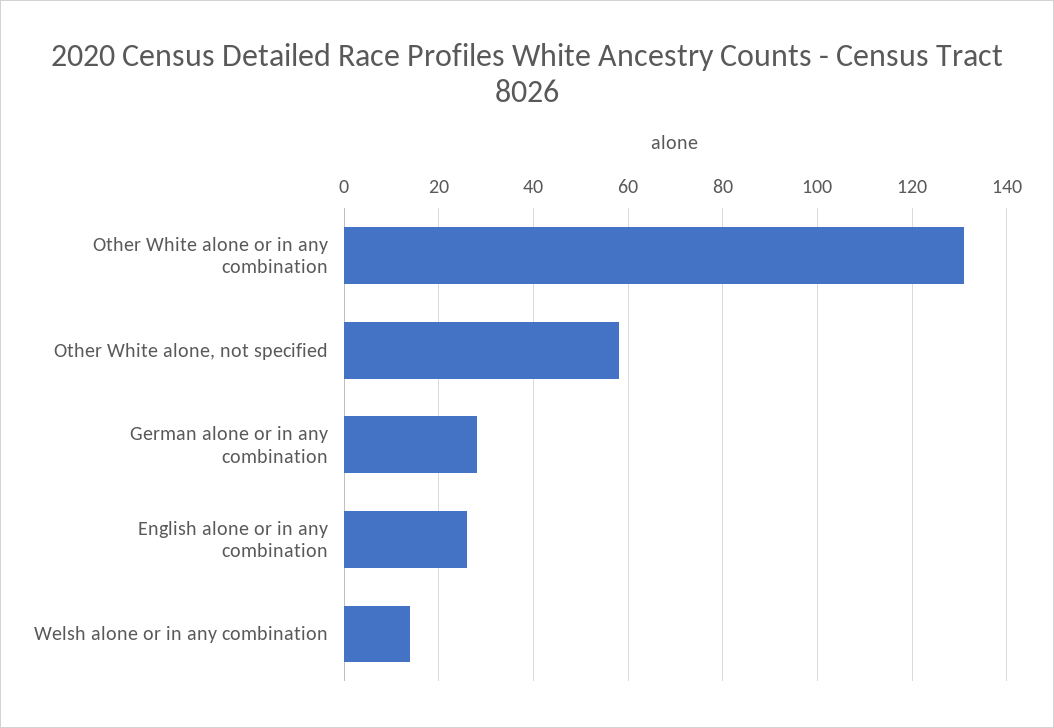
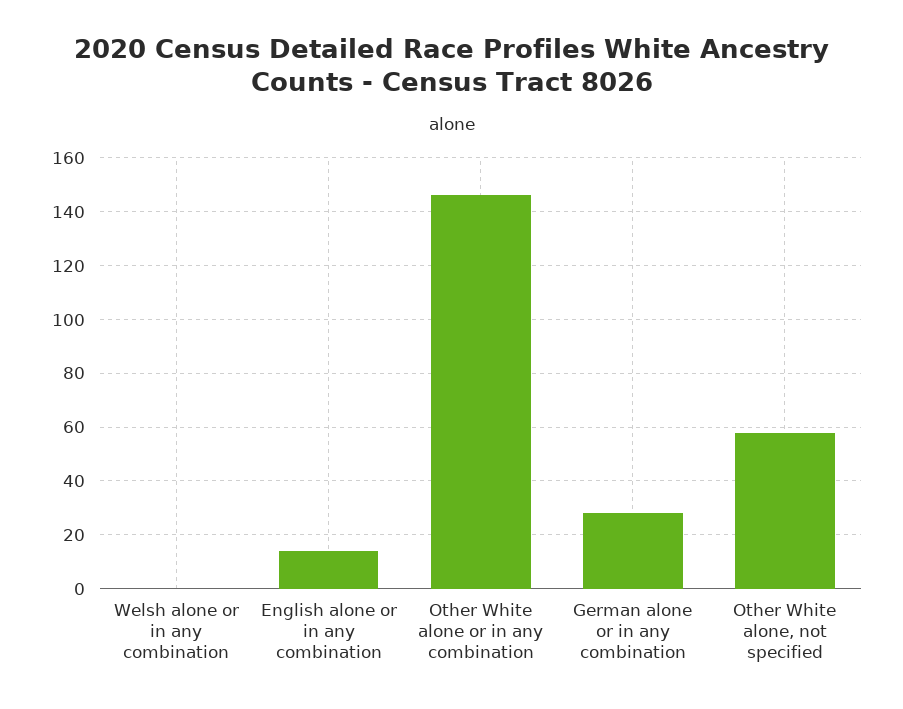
  {
-   "Other White alone or in any combination": 130,
+   "Other White alone or in any combination": 145,
    "Other White alone, not specified": 60,
    "German alone or in any combination": 30,
-   "English alone or in any combination": 25,
+   "English alone or in any combination": 15,
-   "Welsh alone or in any combination": 15
+   "Welsh alone or in any combination": 0
  }

